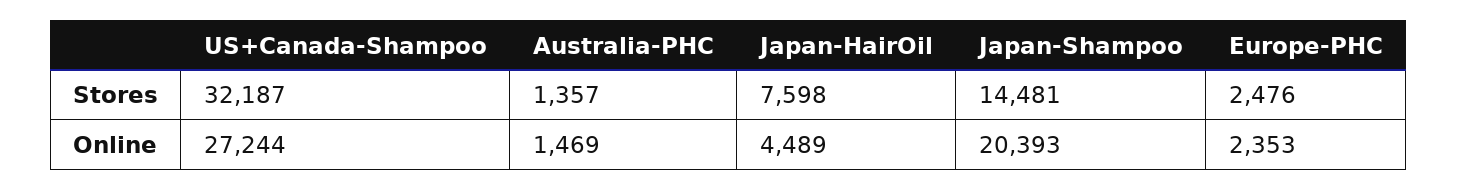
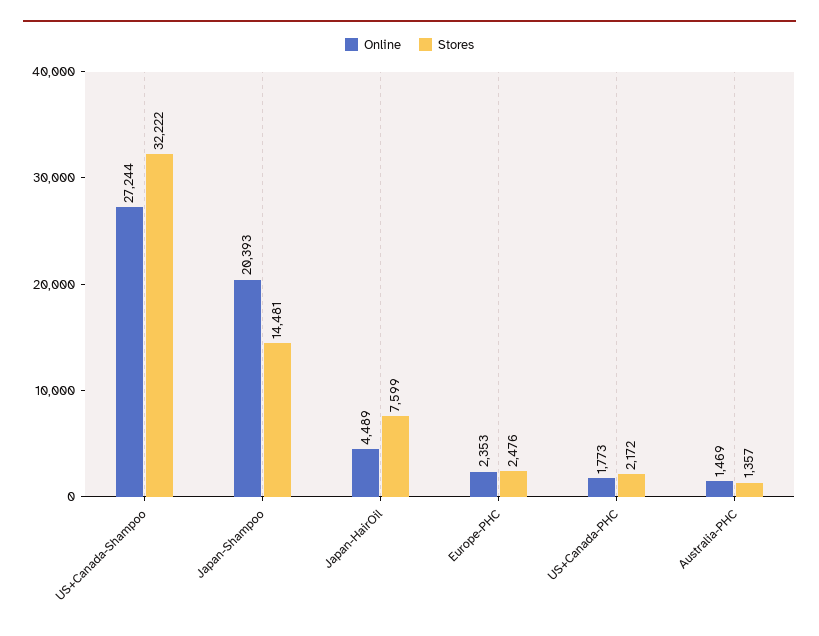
  {
    "Stores": {
-     "US+Canada-Shampoo": 32187,
+     "US+Canada-Shampoo": 32222,
      "Australia-PHC": 1357,
-     "Japan-HairOil": 7598,
+     "Japan-HairOil": 7599,
      "Japan-Shampoo": 14481,
-     "Europe-PHC": 2476
+     "Europe-PHC": 2476,
+     "US+Canada-PHC": 2172
    },
    "Online": {
      "US+Canada-Shampoo": 27244,
      "Australia-PHC": 1469,
      "Japan-HairOil": 4489,
      "Japan-Shampoo": 20393,
-     "Europe-PHC": 2353
+     "Europe-PHC": 2353,
+     "US+Canada-PHC": 1773
    }
  }

